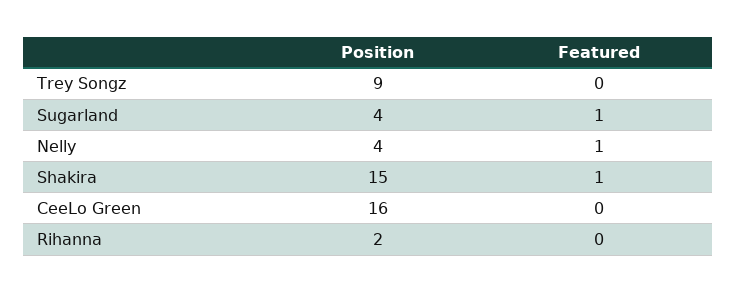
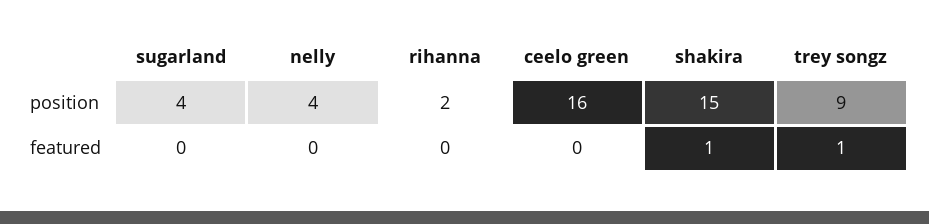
  {
    "Position": {
      "Trey Songz": 9,
      "Sugarland": 4,
      "Nelly": 4,
      "Shakira": 15,
      "CeeLo Green": 16,
      "Rihanna": 2
    },
    "Featured": {
-     "Trey Songz": 0,
+     "Trey Songz": 1,
-     "Sugarland": 1,
+     "Sugarland": 0,
-     "Nelly": 1,
+     "Nelly": 0,
      "Shakira": 1,
      "CeeLo Green": 0,
      "Rihanna": 0
    }
  }

